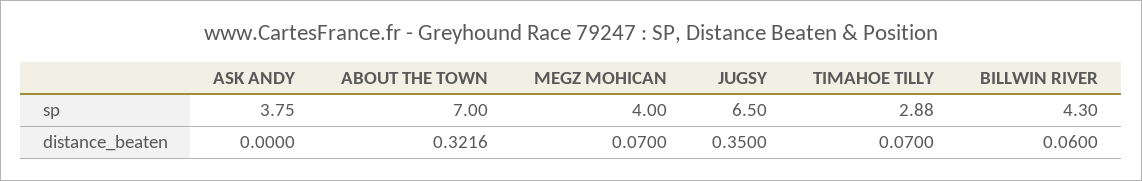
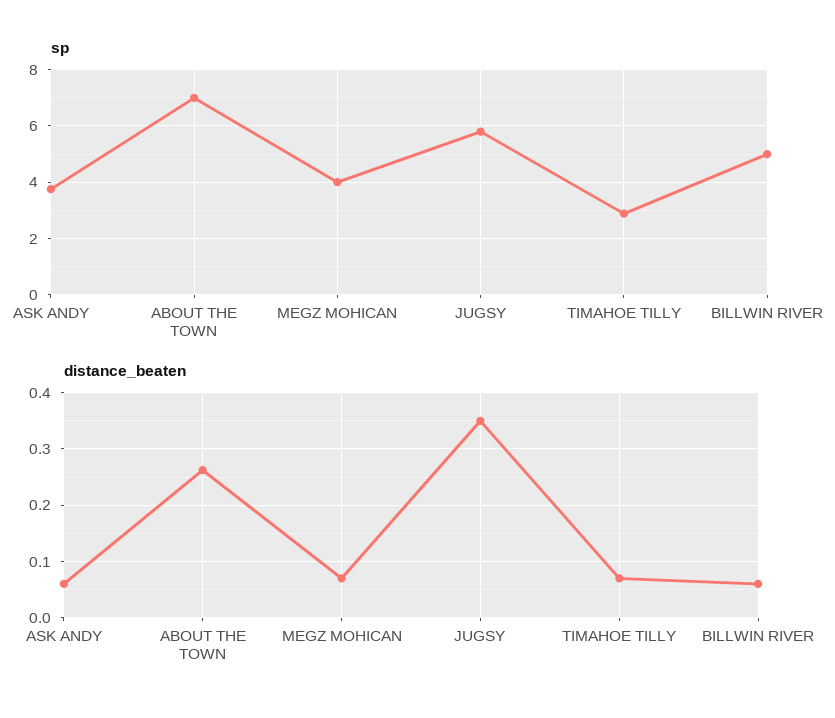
  {
    "sp": {
      "ASK ANDY": 3.75,
      "ABOUT THE TOWN": 7,
      "MEGZ MOHICAN": 4,
-     "JUGSY": 6.5,
+     "JUGSY": 5.75,
      "TIMAHOE TILLY": 2.88,
-     "BILLWIN RIVER": 4.3
+     "BILLWIN RIVER": 5
    },
    "distance_beaten": {
-     "ASK ANDY": 0,
+     "ASK ANDY": 0.06,
-     "ABOUT THE TOWN": 0.3216,
+     "ABOUT THE TOWN": 0.26,
      "MEGZ MOHICAN": 0.07,
      "JUGSY": 0.35,
      "TIMAHOE TILLY": 0.07,
      "BILLWIN RIVER": 0.06
    }
  }

